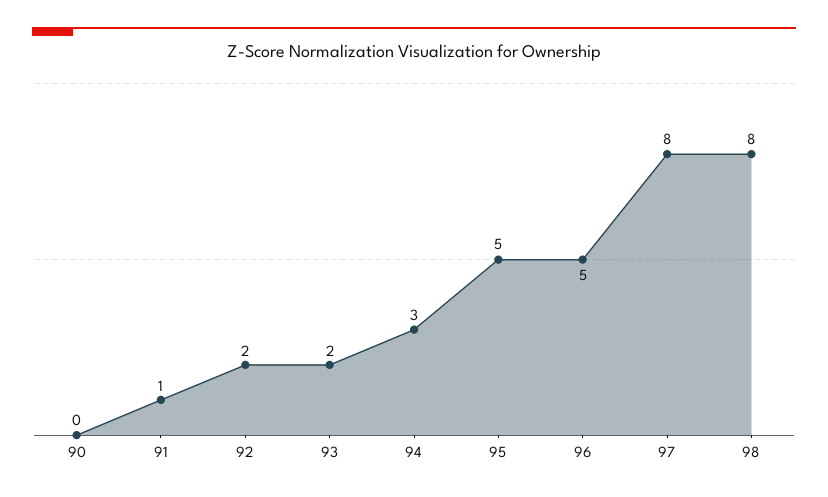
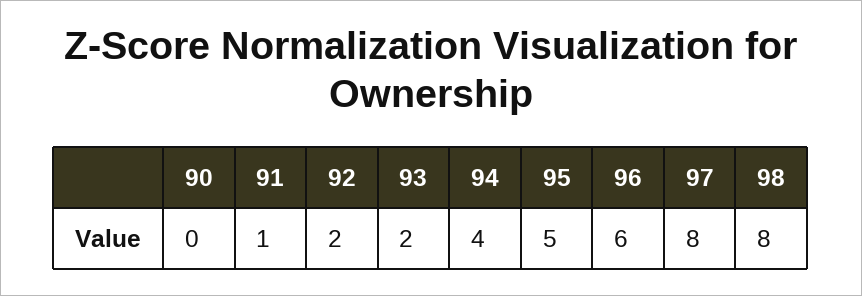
  {
    "90": 0,
    "91": 1,
    "92": 2,
    "93": 2,
-   "94": 3,
+   "94": 4,
    "95": 5,
-   "96": 5,
+   "96": 6,
    "97": 8,
    "98": 8
  }

